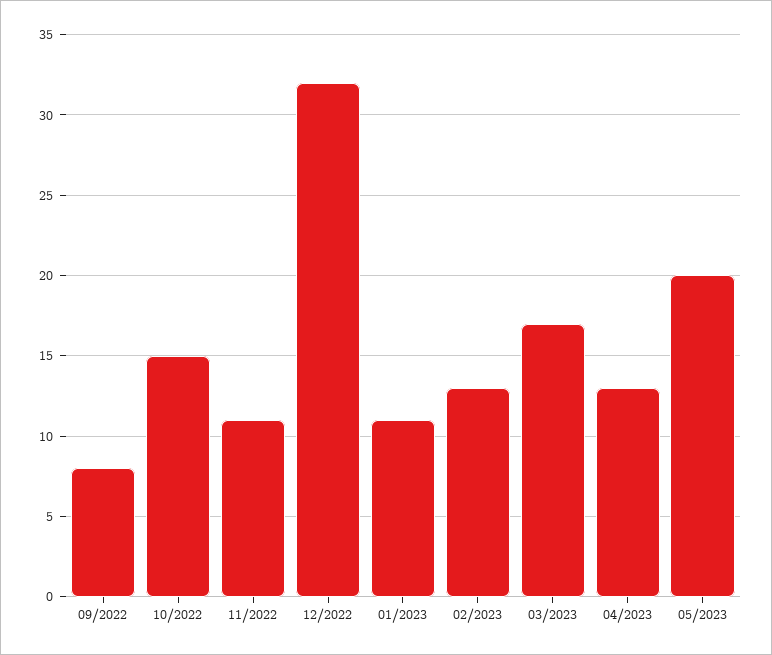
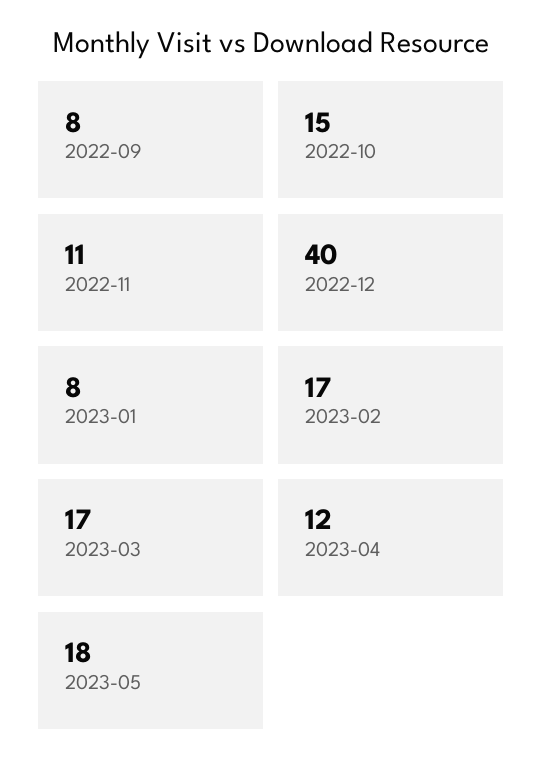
  {
    "09/2022": 8,
    "10/2022": 15,
    "11/2022": 11,
-   "12/2022": 32,
+   "12/2022": 40,
-   "01/2023": 11,
+   "01/2023": 8,
-   "02/2023": 13,
+   "02/2023": 17,
    "03/2023": 17,
-   "04/2023": 13,
+   "04/2023": 12,
-   "05/2023": 20
+   "05/2023": 18
  }

